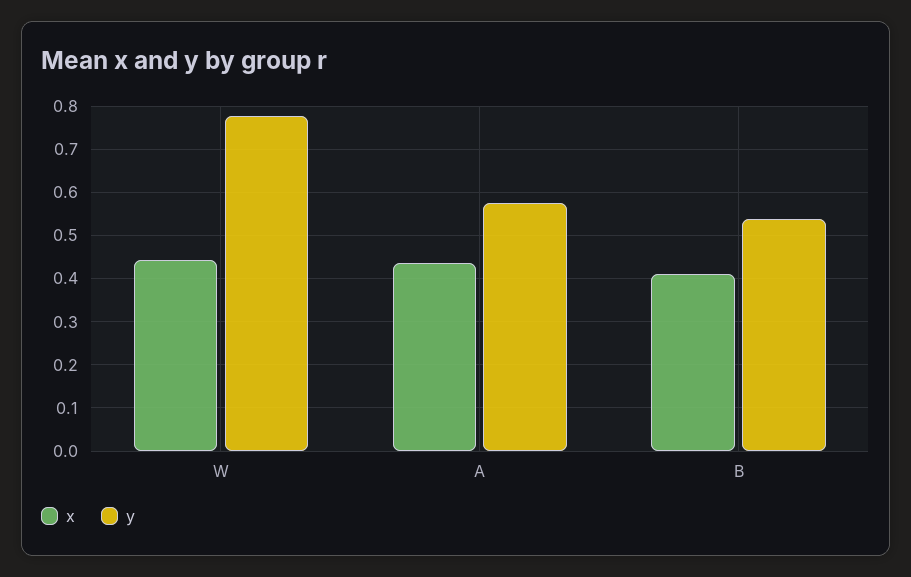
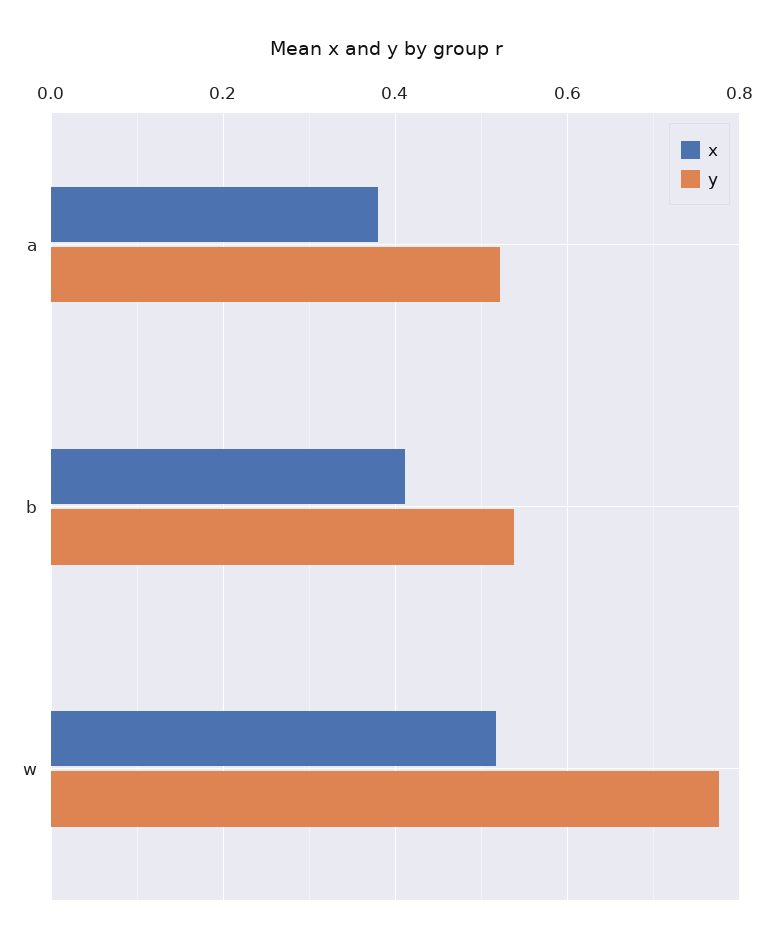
  {
    "x": {
-     "W": 0.44,
+     "W": 0.52,
-     "A": 0.44,
+     "A": 0.38,
      "B": 0.42
    },
    "y": {
      "W": 0.78,
-     "A": 0.58,
+     "A": 0.52,
      "B": 0.54
    }
  }

